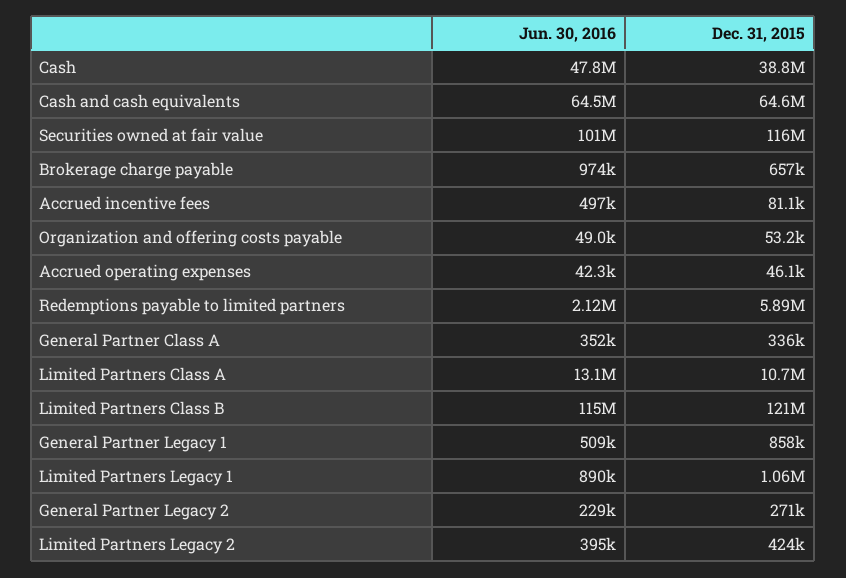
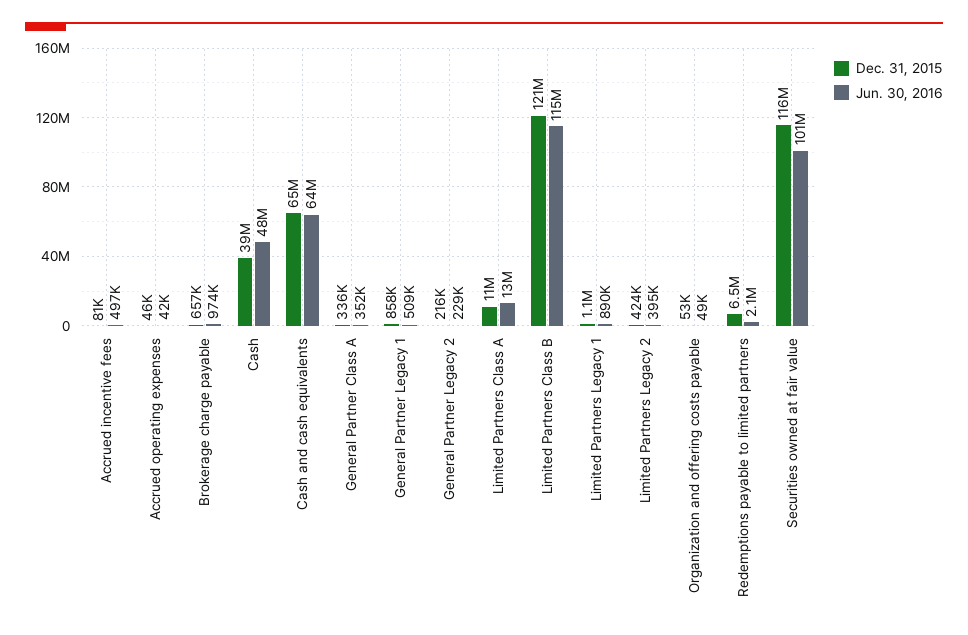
  {
    "Jun. 30, 2016": {
      "Cash": 47800000,
      "Cash and cash equivalents": 64500000,
      "Securities owned at fair value": 101000000,
      "Brokerage charge payable": 974000,
      "Accrued incentive fees": 497000,
      "Organization and offering costs payable": 49000,
      "Accrued operating expenses": 42300,
      "Redemptions payable to limited partners": 2120000,
      "General Partner Class A": 352000,
      "Limited Partners Class A": 13100000,
      "Limited Partners Class B": 115000000,
      "General Partner Legacy 1": 509000,
      "Limited Partners Legacy 1": 890000,
      "General Partner Legacy 2": 229000,
      "Limited Partners Legacy 2": 395000
    },
    "Dec. 31, 2015": {
      "Cash": 38800000,
      "Cash and cash equivalents": 64600000,
      "Securities owned at fair value": 116000000,
      "Brokerage charge payable": 657000,
      "Accrued incentive fees": 81100,
      "Organization and offering costs payable": 53200,
      "Accrued operating expenses": 46100,
-     "Redemptions payable to limited partners": 5890000,
+     "Redemptions payable to limited partners": 6500000,
      "General Partner Class A": 336000,
      "Limited Partners Class A": 10700000,
      "Limited Partners Class B": 121000000,
      "General Partner Legacy 1": 858000,
      "Limited Partners Legacy 1": 1060000,
-     "General Partner Legacy 2": 271000,
+     "General Partner Legacy 2": 216000,
      "Limited Partners Legacy 2": 424000
    }
  }

